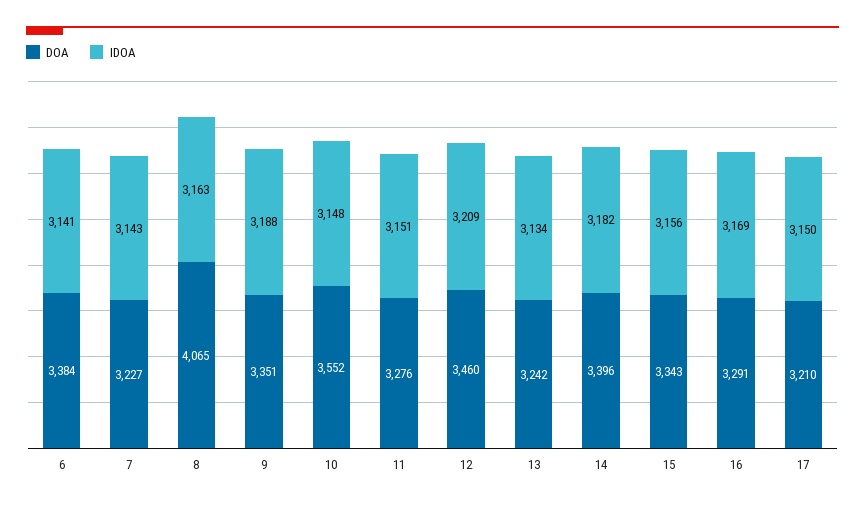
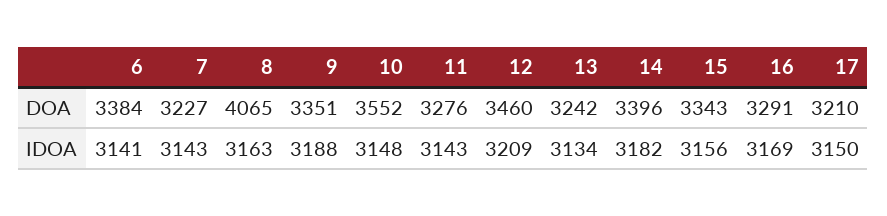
  {
    "DOA": {
      "6": 3384,
      "7": 3227,
      "8": 4065,
      "9": 3351,
      "10": 3552,
      "11": 3276,
      "12": 3460,
      "13": 3242,
      "14": 3396,
      "15": 3343,
      "16": 3291,
      "17": 3210
    },
    "IDOA": {
      "6": 3141,
      "7": 3143,
      "8": 3163,
      "9": 3188,
      "10": 3148,
-     "11": 3151,
+     "11": 3143,
      "12": 3209,
      "13": 3134,
      "14": 3182,
      "15": 3156,
      "16": 3169,
      "17": 3150
    }
  }

